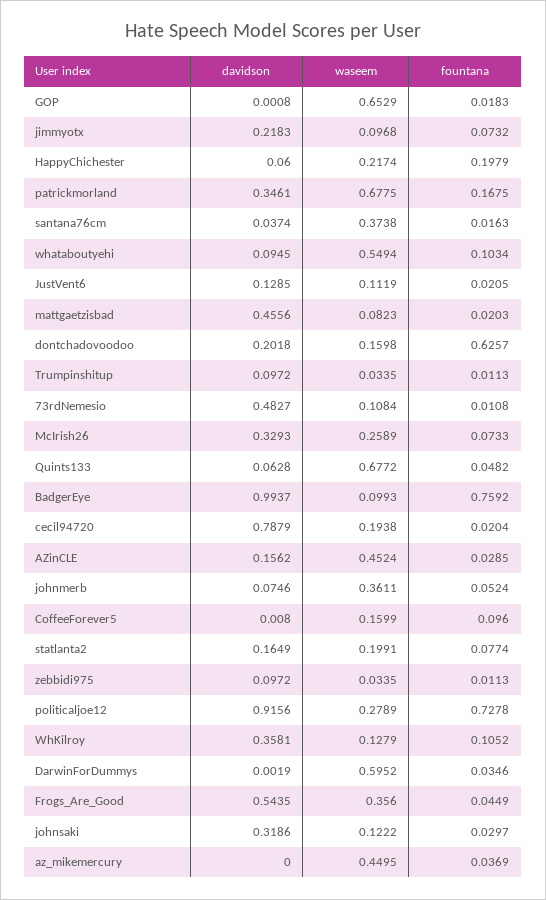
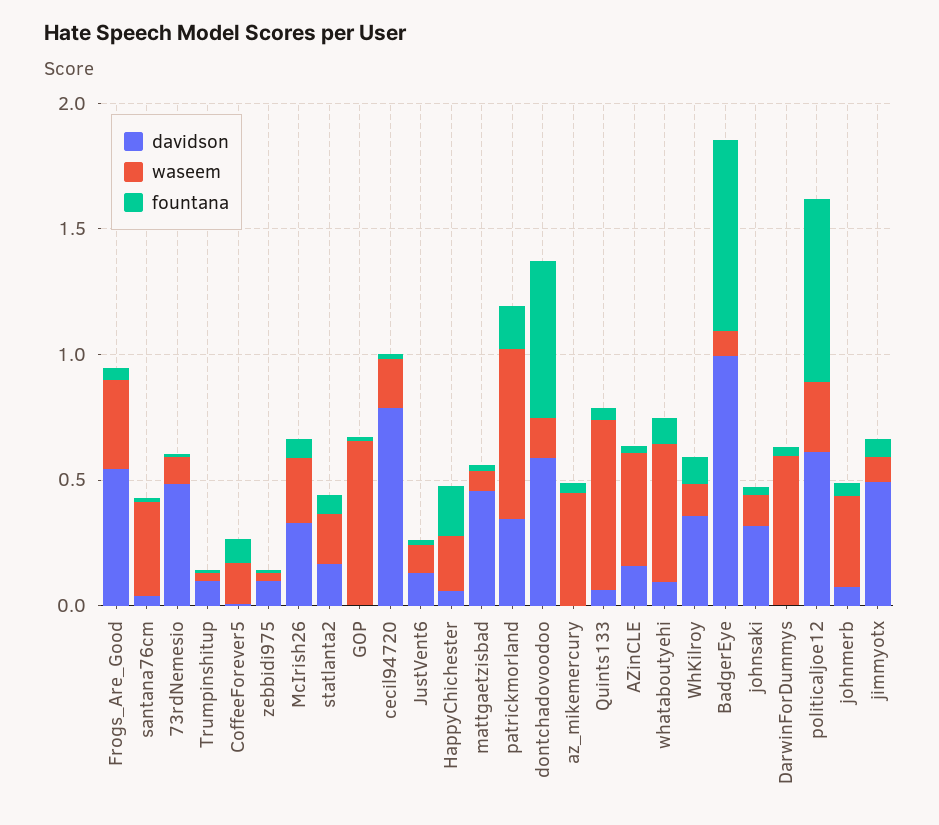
  {
    "davidson": {
      "GOP": 0.0008,
-     "jimmyotx": 0.2183,
+     "jimmyotx": 0.5,
      "HappyChichester": 0.06,
      "patrickmorland": 0.3461,
      "santana76cm": 0.0374,
      "whataboutyehi": 0.0945,
      "JustVent6": 0.1285,
      "mattgaetzisbad": 0.4556,
-     "dontchadovoodoo": 0.2018,
+     "dontchadovoodoo": 0.6,
      "Trumpinshitup": 0.0972,
      "73rdNemesio": 0.4827,
      "McIrish26": 0.3293,
      "Quints133": 0.0628,
      "BadgerEye": 0.9937,
      "cecil94720": 0.7879,
      "AZinCLE": 0.1562,
      "johnmerb": 0.0746,
      "CoffeeForever5": 0.008,
      "statlanta2": 0.1649,
      "zebbidi975": 0.0972,
-     "politicaljoe12": 0.9156,
+     "politicaljoe12": 0.6,
      "WhKilroy": 0.3581,
      "DarwinForDummys": 0.0019,
      "Frogs_Are_Good": 0.5435,
      "johnsaki": 0.3186,
      "az_mikemercury": 0
    },
    "waseem": {
      "GOP": 0.6529,
      "jimmyotx": 0.0968,
      "HappyChichester": 0.2174,
      "patrickmorland": 0.6775,
      "santana76cm": 0.3738,
      "whataboutyehi": 0.5494,
      "JustVent6": 0.1119,
      "mattgaetzisbad": 0.0823,
      "dontchadovoodoo": 0.1598,
      "Trumpinshitup": 0.0335,
      "73rdNemesio": 0.1084,
      "McIrish26": 0.2589,
      "Quints133": 0.6772,
      "BadgerEye": 0.0993,
      "cecil94720": 0.1938,
      "AZinCLE": 0.4524,
      "johnmerb": 0.3611,
      "CoffeeForever5": 0.1599,
      "statlanta2": 0.1991,
      "zebbidi975": 0.0335,
      "politicaljoe12": 0.2789,
      "WhKilroy": 0.1279,
      "DarwinForDummys": 0.5952,
      "Frogs_Are_Good": 0.356,
      "johnsaki": 0.1222,
      "az_mikemercury": 0.4495
    },
    "fountana": {
      "GOP": 0.0183,
      "jimmyotx": 0.0732,
      "HappyChichester": 0.1979,
      "patrickmorland": 0.1675,
      "santana76cm": 0.0163,
      "whataboutyehi": 0.1034,
      "JustVent6": 0.0205,
      "mattgaetzisbad": 0.0203,
      "dontchadovoodoo": 0.6257,
      "Trumpinshitup": 0.0113,
      "73rdNemesio": 0.0108,
      "McIrish26": 0.0733,
      "Quints133": 0.0482,
      "BadgerEye": 0.7592,
      "cecil94720": 0.0204,
      "AZinCLE": 0.0285,
      "johnmerb": 0.0524,
      "CoffeeForever5": 0.096,
      "statlanta2": 0.0774,
      "zebbidi975": 0.0113,
      "politicaljoe12": 0.7278,
      "WhKilroy": 0.1052,
      "DarwinForDummys": 0.0346,
      "Frogs_Are_Good": 0.0449,
      "johnsaki": 0.0297,
      "az_mikemercury": 0.0369
    }
  }

